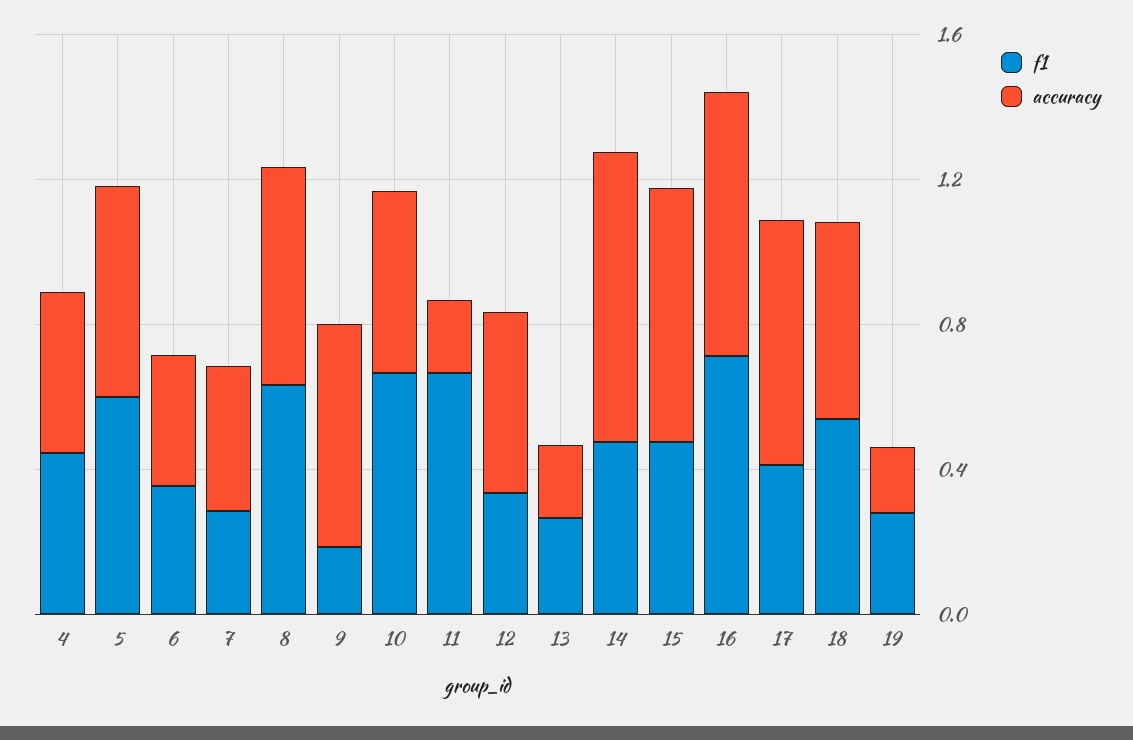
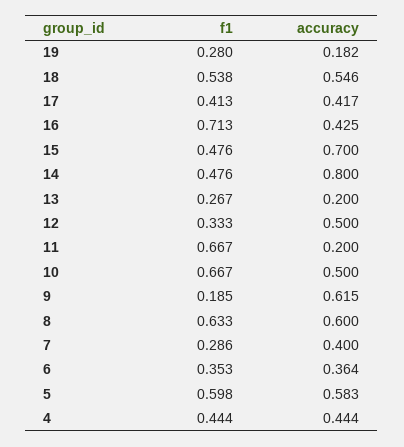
  {
    "f1": {
      "4": 0.444,
      "5": 0.598,
      "6": 0.353,
      "7": 0.286,
      "8": 0.633,
      "9": 0.185,
      "10": 0.667,
      "11": 0.667,
      "12": 0.333,
      "13": 0.267,
      "14": 0.476,
      "15": 0.476,
      "16": 0.713,
      "17": 0.413,
      "18": 0.538,
      "19": 0.28
    },
    "accuracy": {
      "4": 0.444,
      "5": 0.583,
      "6": 0.364,
      "7": 0.4,
      "8": 0.6,
      "9": 0.615,
      "10": 0.5,
      "11": 0.2,
      "12": 0.5,
      "13": 0.2,
      "14": 0.8,
      "15": 0.7,
-     "16": 0.7,
+     "16": 0.425,
-     "17": 0.7,
+     "17": 0.417,
      "18": 0.546,
      "19": 0.182
    }
  }

